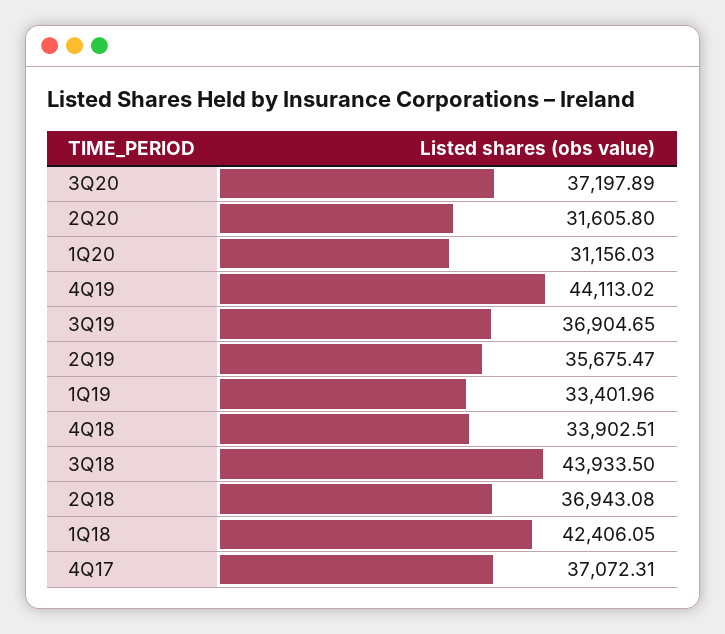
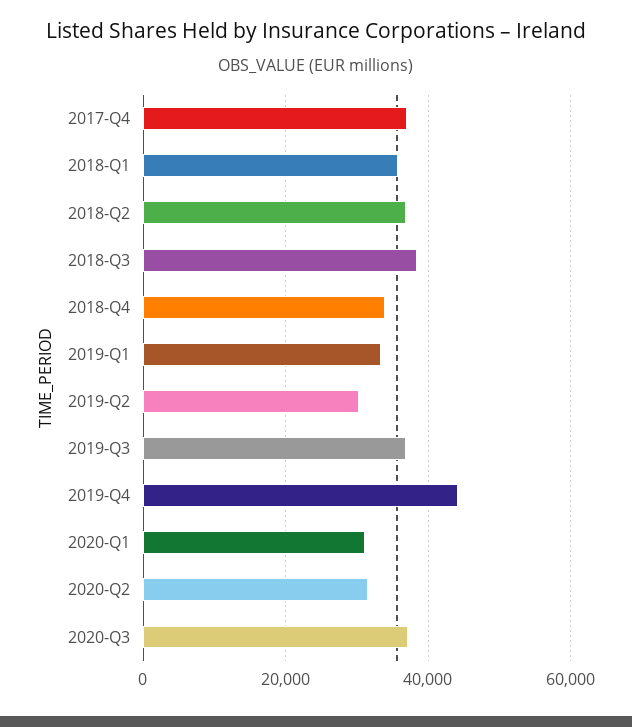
  {
    "3Q20": 37197.89,
    "2Q20": 31605.8,
    "1Q20": 31156.03,
    "4Q19": 44113.02,
    "3Q19": 36904.65,
-   "2Q19": 35675.47,
+   "2Q19": 30000,
    "1Q19": 33401.96,
    "4Q18": 33902.51,
-   "3Q18": 43933.5,
+   "3Q18": 38000,
    "2Q18": 36943.08,
-   "1Q18": 42406.05,
+   "1Q18": 36000,
    "4Q17": 37072.31
  }

